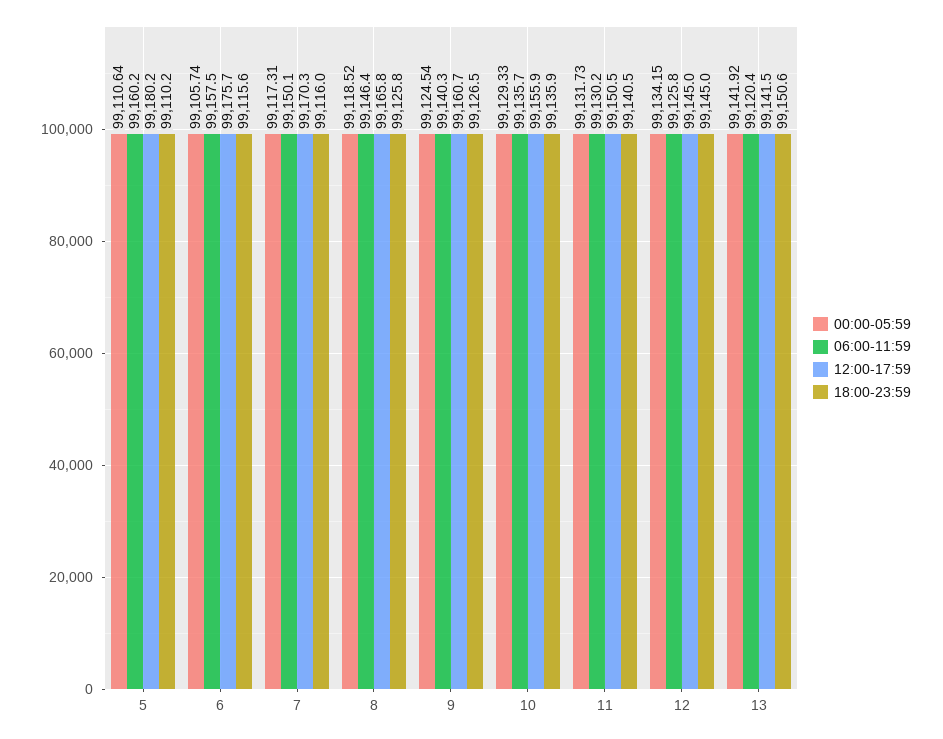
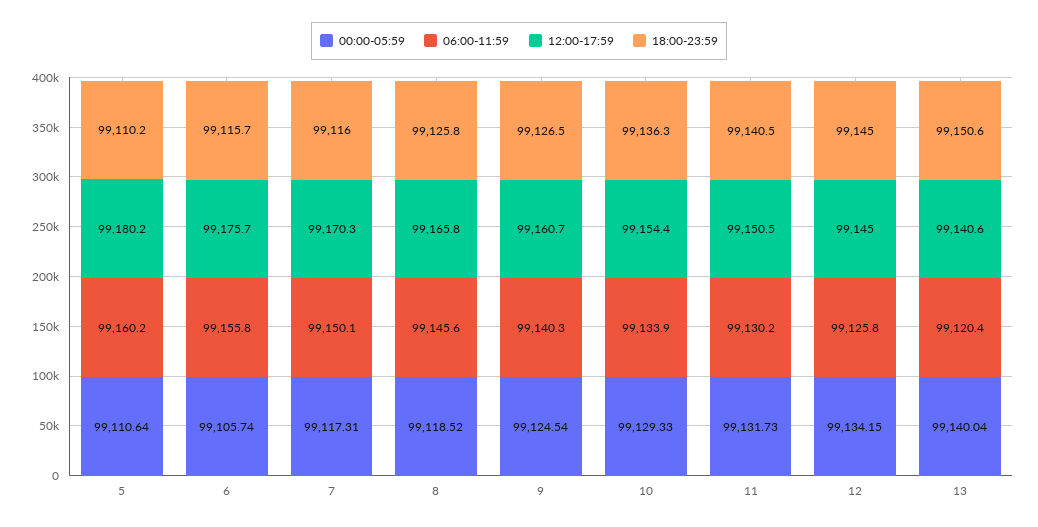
  {
    "00:00-05:59": {
      "5": 99110.64,
      "6": 99105.74,
      "7": 99117.31,
      "8": 99118.52,
      "9": 99124.54,
      "10": 99129.33,
      "11": 99131.73,
      "12": 99134.15,
-     "13": 99141.92
+     "13": 99140.04
    },
    "06:00-11:59": {
      "5": 99160.2,
-     "6": 99157.5,
+     "6": 99155.8,
      "7": 99150.1,
-     "8": 99146.4,
+     "8": 99145.6,
      "9": 99140.3,
-     "10": 99135.7,
+     "10": 99133.9,
      "11": 99130.2,
      "12": 99125.8,
      "13": 99120.4
    },
    "12:00-17:59": {
      "5": 99180.2,
      "6": 99175.7,
      "7": 99170.3,
      "8": 99165.8,
      "9": 99160.7,
-     "10": 99155.9,
+     "10": 99154.4,
      "11": 99150.5,
      "12": 99145,
-     "13": 99141.5
+     "13": 99140.6
    },
    "18:00-23:59": {
      "5": 99110.2,
-     "6": 99115.6,
+     "6": 99115.7,
      "7": 99116,
      "8": 99125.8,
      "9": 99126.5,
-     "10": 99135.9,
+     "10": 99136.3,
      "11": 99140.5,
      "12": 99145,
      "13": 99150.6
    }
  }

